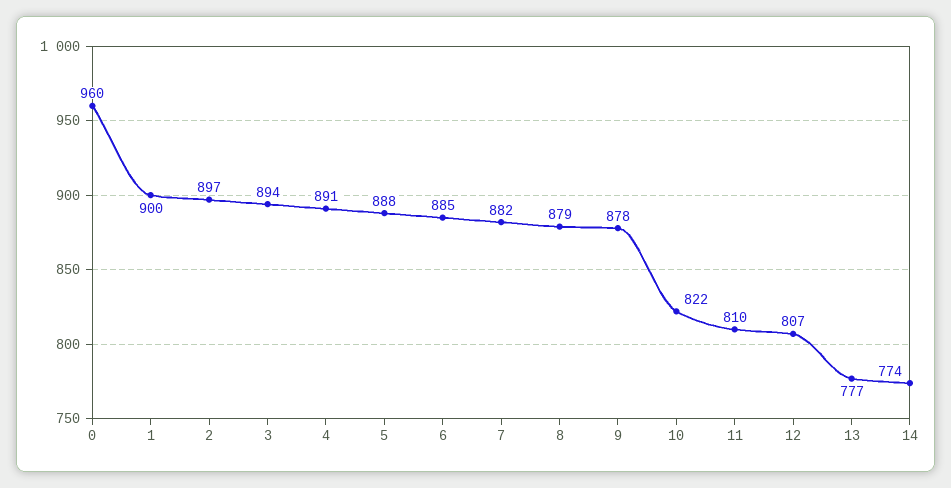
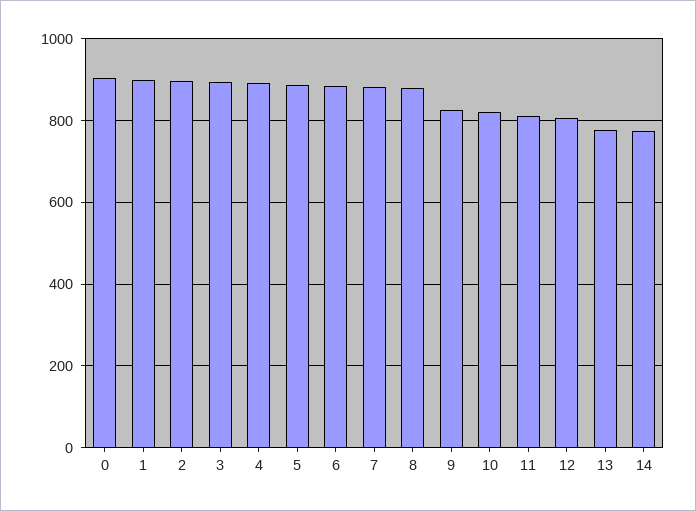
  {
-   "0": 960,
+   "0": 900,
    "1": 900,
    "2": 897,
    "3": 894,
    "4": 891,
    "5": 888,
    "6": 885,
    "7": 882,
    "8": 879,
-   "9": 878,
+   "9": 820,
    "10": 822,
    "11": 810,
    "12": 807,
    "13": 777,
    "14": 774
  }

